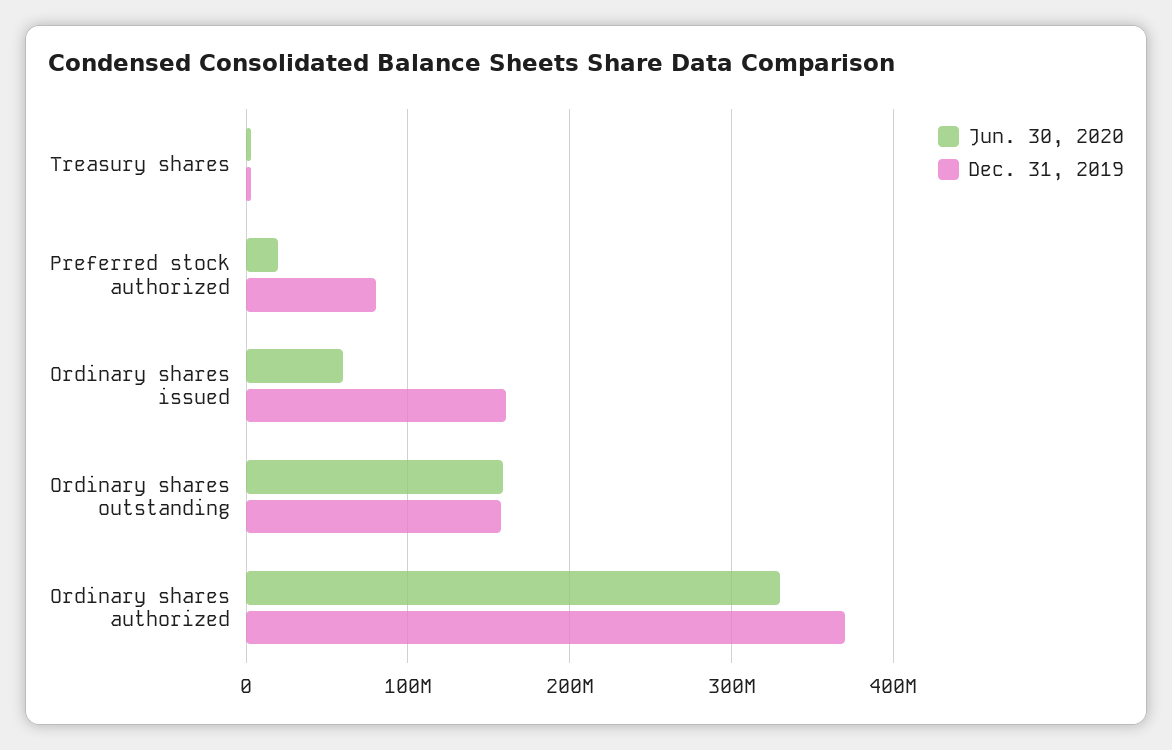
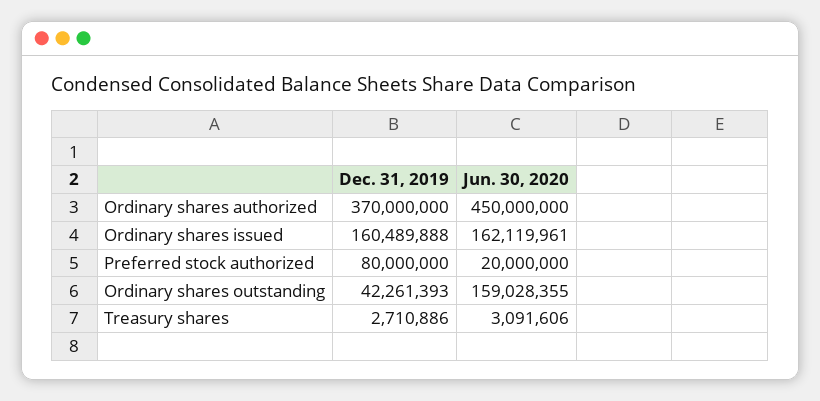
  {
    "Jun. 30, 2020": {
      "Treasury shares": 3091606,
      "Preferred stock authorized": 20000000,
-     "Ordinary shares issued": 60000000,
+     "Ordinary shares issued": 162119961,
      "Ordinary shares outstanding": 159028355,
-     "Ordinary shares authorized": 330000000
+     "Ordinary shares authorized": 450000000
    },
    "Dec. 31, 2019": {
      "Treasury shares": 2710886,
      "Preferred stock authorized": 80000000,
      "Ordinary shares issued": 160489888,
-     "Ordinary shares outstanding": 160000000,
+     "Ordinary shares outstanding": 42261393,
      "Ordinary shares authorized": 370000000
    }
  }

